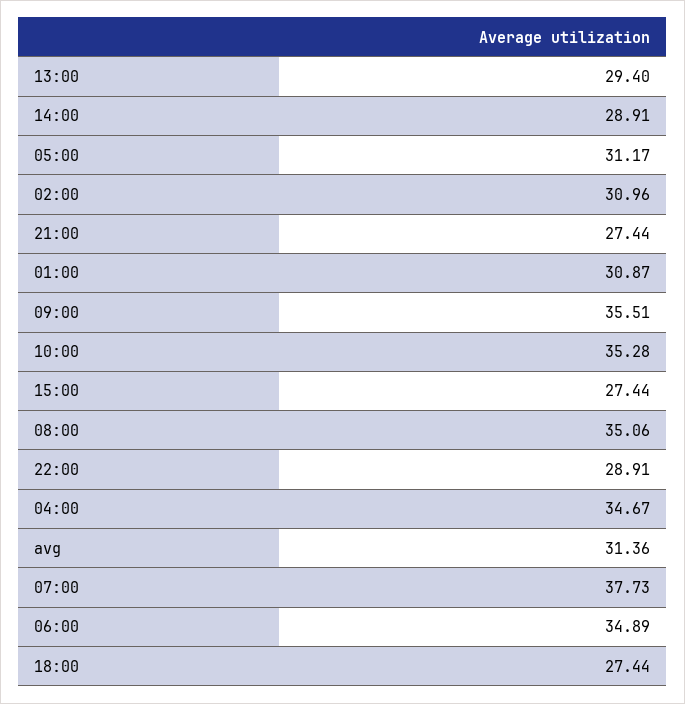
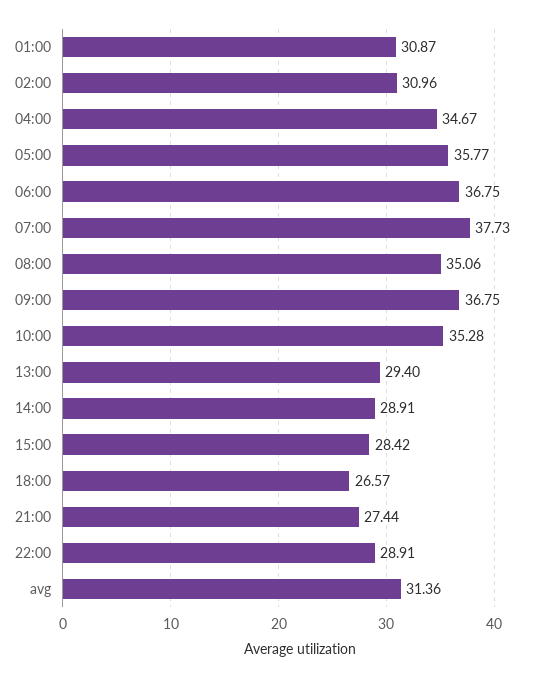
  {
    "13:00": 29.4,
    "14:00": 28.91,
-   "05:00": 31.17,
+   "05:00": 35.77,
    "02:00": 30.96,
    "21:00": 27.44,
    "01:00": 30.87,
-   "09:00": 35.51,
+   "09:00": 36.75,
    "10:00": 35.28,
-   "15:00": 27.44,
+   "15:00": 28.42,
    "08:00": 35.06,
    "22:00": 28.91,
    "04:00": 34.67,
    "avg": 31.36,
    "07:00": 37.73,
-   "06:00": 34.89,
+   "06:00": 36.75,
-   "18:00": 27.44
+   "18:00": 26.57
  }

